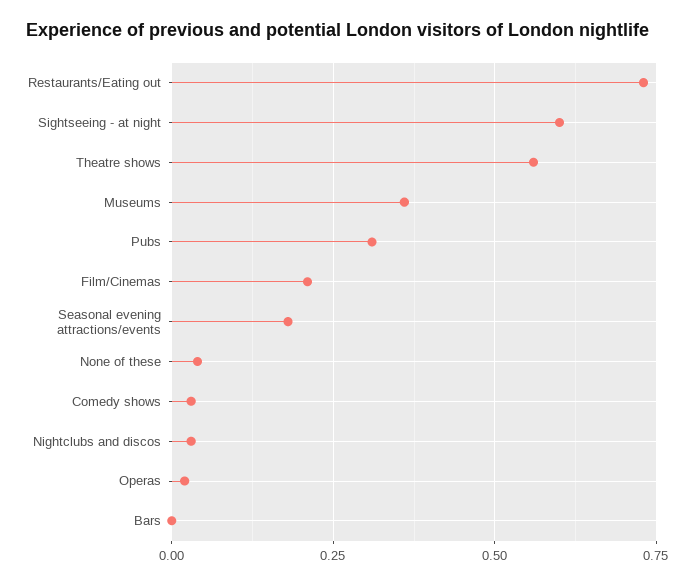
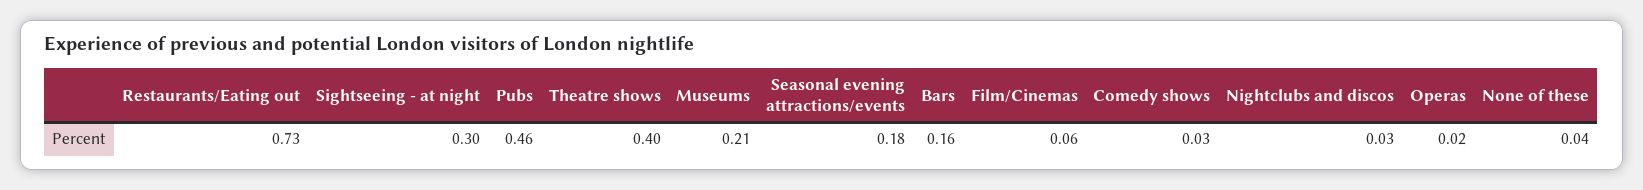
  {
    "Restaurants/Eating out": 0.73,
-   "Sightseeing - at night": 0.6,
+   "Sightseeing - at night": 0.3,
-   "Theatre shows": 0.55,
+   "Theatre shows": 0.4,
-   "Museums": 0.35,
+   "Museums": 0.21,
-   "Pubs": 0.3,
+   "Pubs": 0.46,
-   "Film/Cinemas": 0.2,
+   "Film/Cinemas": 0.06,
    "Seasonal evening attractions/events": 0.18,
    "None of these": 0.04,
    "Comedy shows": 0.03,
    "Nightclubs and discos": 0.03,
    "Operas": 0.02,
-   "Bars": 0
+   "Bars": 0.16
  }

